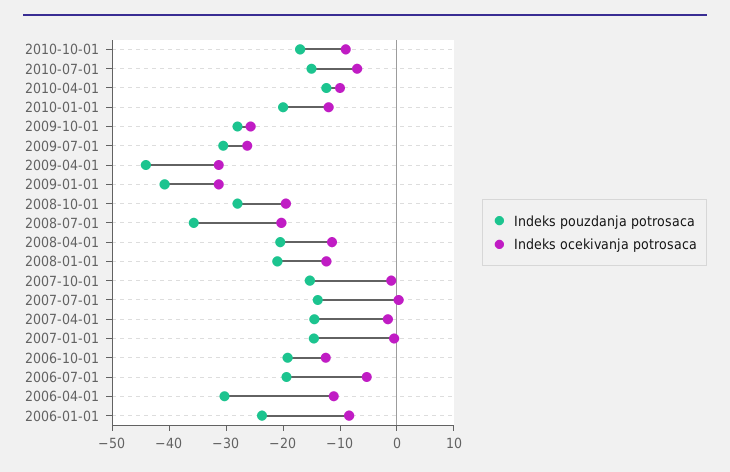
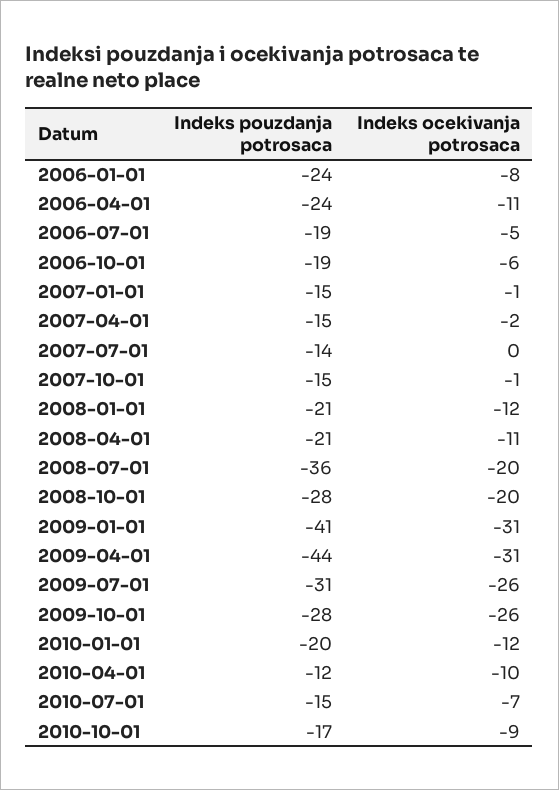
  {
    "Indeks pouzdanja potrosaca": {
      "2010-10-01": -17,
      "2010-07-01": -15,
      "2010-04-01": -12,
      "2010-01-01": -20,
      "2009-10-01": -28,
      "2009-07-01": -31,
      "2009-04-01": -44,
      "2009-01-01": -41,
      "2008-10-01": -28,
      "2008-07-01": -36,
      "2008-04-01": -21,
      "2008-01-01": -21,
      "2007-10-01": -15,
      "2007-07-01": -14,
      "2007-04-01": -15,
      "2007-01-01": -15,
      "2006-10-01": -19,
      "2006-07-01": -19,
-     "2006-04-01": -30,
+     "2006-04-01": -24,
      "2006-01-01": -24
    },
    "Indeks ocekivanja potrosaca": {
      "2010-10-01": -9,
      "2010-07-01": -7,
      "2010-04-01": -10,
      "2010-01-01": -12,
      "2009-10-01": -26,
      "2009-07-01": -26,
      "2009-04-01": -31,
      "2009-01-01": -31,
      "2008-10-01": -20,
      "2008-07-01": -20,
      "2008-04-01": -11,
      "2008-01-01": -12,
      "2007-10-01": -1,
      "2007-07-01": 0,
      "2007-04-01": -2,
      "2007-01-01": -1,
-     "2006-10-01": -12,
+     "2006-10-01": -6,
      "2006-07-01": -5,
      "2006-04-01": -11,
      "2006-01-01": -8
    }
  }

